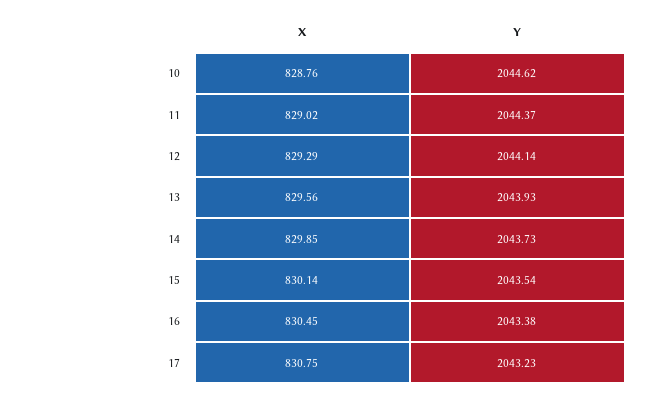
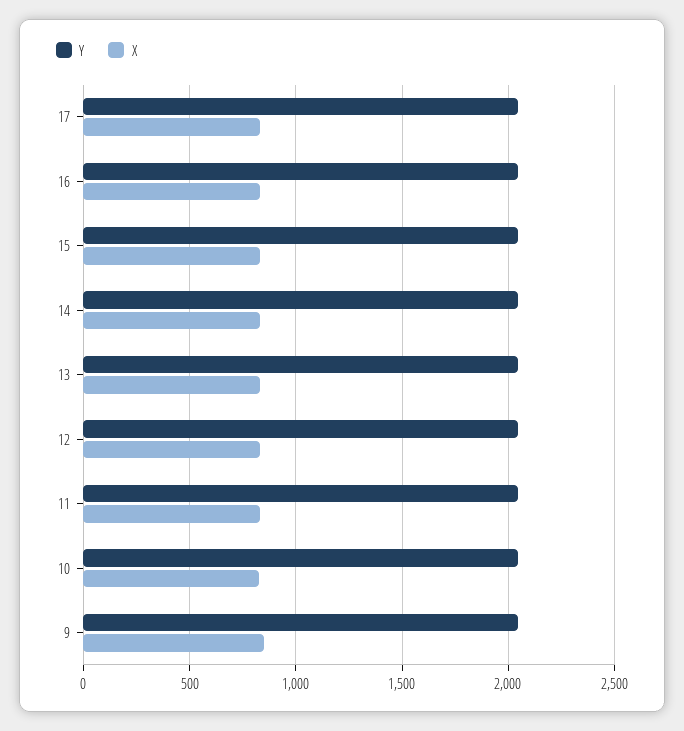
  {
    "X": {
      "10": 828.76,
      "11": 829.02,
      "12": 829.29,
      "13": 829.56,
      "14": 829.85,
      "15": 830.14,
      "16": 830.45,
-     "17": 830.75
+     "17": 830.75,
+     "9": 850
    },
    "Y": {
      "10": 2044.62,
      "11": 2044.37,
      "12": 2044.14,
      "13": 2043.93,
      "14": 2043.73,
      "15": 2043.54,
      "16": 2043.38,
-     "17": 2043.23
+     "17": 2043.23,
+     "9": 2050
    }
  }

